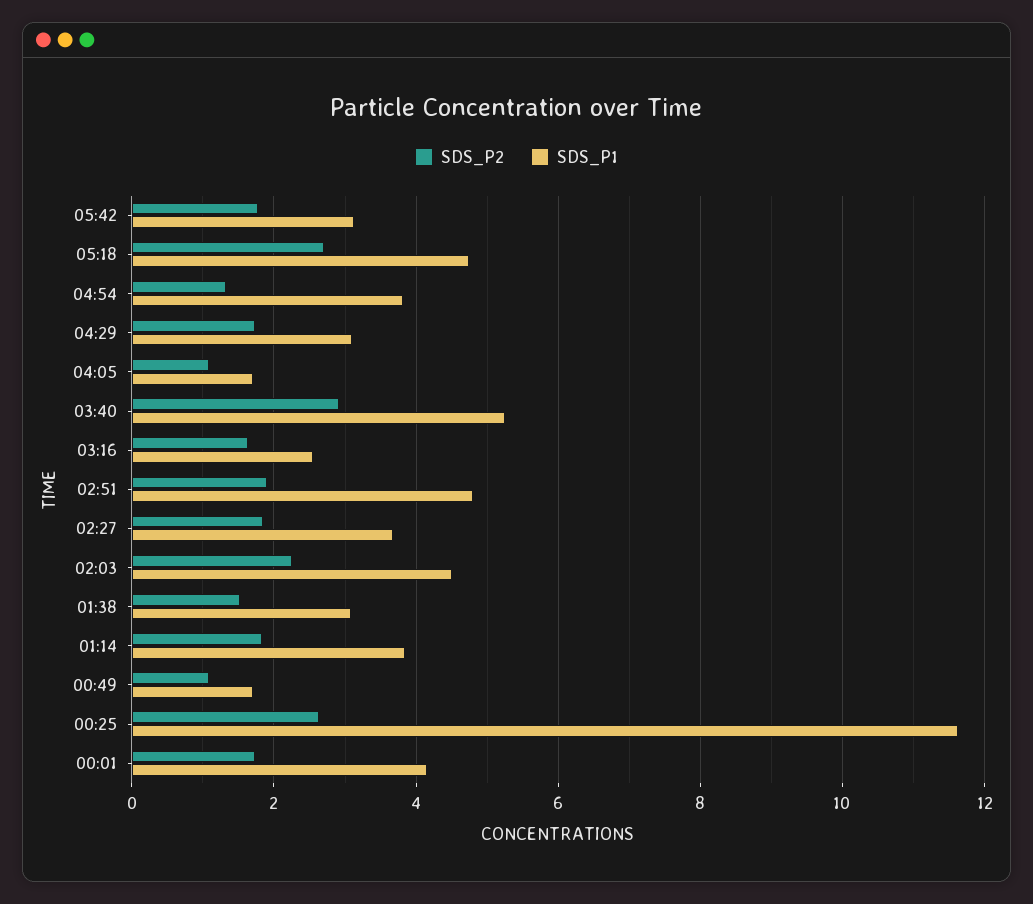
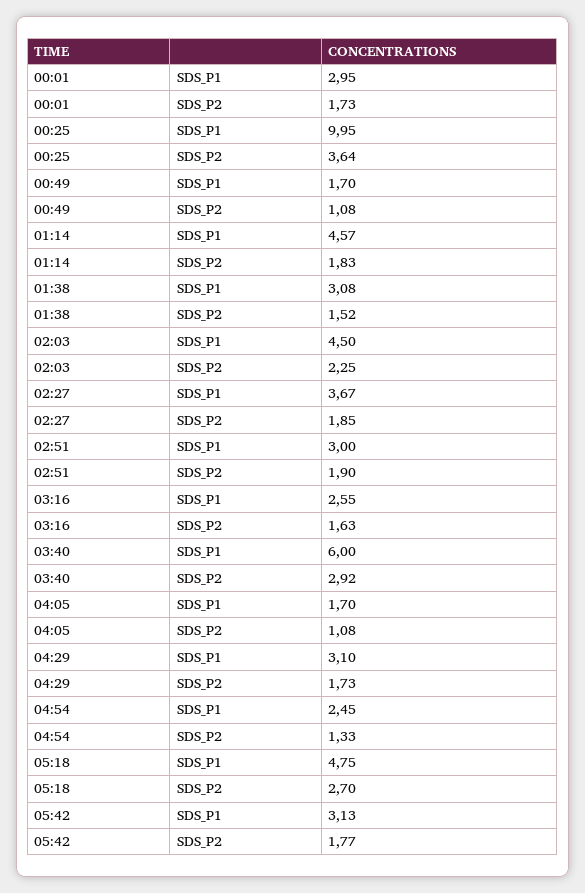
  {
    "SDS_P2": {
      "05:42": 1.77,
      "05:18": 2.7,
      "04:54": 1.33,
      "04:29": 1.73,
      "04:05": 1.08,
      "03:40": 2.92,
      "03:16": 1.63,
      "02:51": 1.9,
      "02:27": 1.85,
      "02:03": 2.25,
      "01:38": 1.52,
      "01:14": 1.83,
      "00:49": 1.08,
-     "00:25": 2.6,
+     "00:25": 3.64,
      "00:01": 1.73
    },
    "SDS_P1": {
      "05:42": 3.13,
      "05:18": 4.75,
-     "04:54": 3.8,
+     "04:54": 2.45,
      "04:29": 3.1,
      "04:05": 1.7,
-     "03:40": 5.2,
+     "03:40": 6,
      "03:16": 2.55,
-     "02:51": 4.8,
+     "02:51": 3,
      "02:27": 3.67,
      "02:03": 4.5,
      "01:38": 3.08,
-     "01:14": 3.8,
+     "01:14": 4.57,
      "00:49": 1.7,
-     "00:25": 11.6,
+     "00:25": 9.95,
-     "00:01": 4.2
+     "00:01": 2.95
    }
  }

